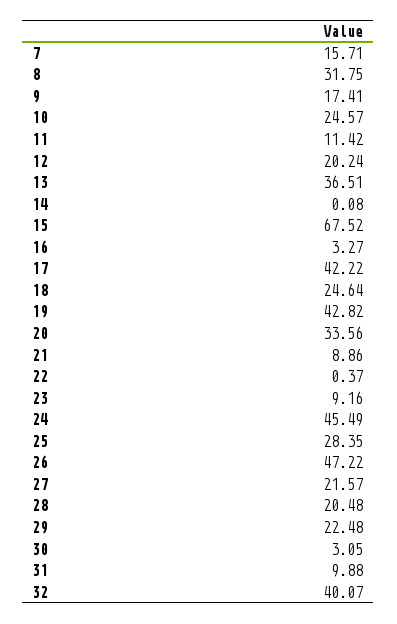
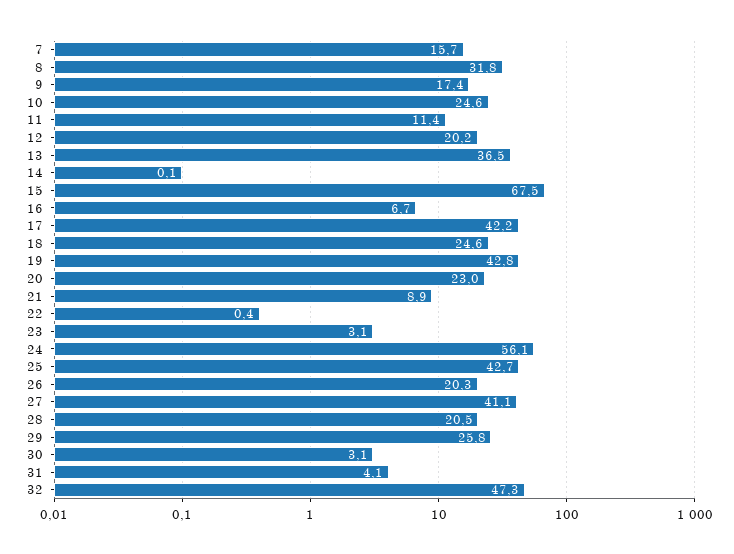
  {
    "7": 15.71,
    "8": 31.75,
    "9": 17.41,
    "10": 24.57,
    "11": 11.42,
    "12": 20.24,
    "13": 36.51,
    "14": 0.08,
    "15": 67.52,
-   "16": 3.27,
+   "16": 6.7,
    "17": 42.22,
    "18": 24.64,
    "19": 42.82,
-   "20": 33.56,
+   "20": 23,
    "21": 8.86,
    "22": 0.37,
-   "23": 9.16,
+   "23": 3.1,
-   "24": 45.49,
+   "24": 56.1,
-   "25": 28.35,
+   "25": 42.7,
-   "26": 47.22,
+   "26": 20.3,
-   "27": 21.57,
+   "27": 41.1,
    "28": 20.48,
-   "29": 22.48,
+   "29": 25.8,
    "30": 3.05,
-   "31": 9.88,
+   "31": 4.1,
-   "32": 40.07
+   "32": 47.3
  }

